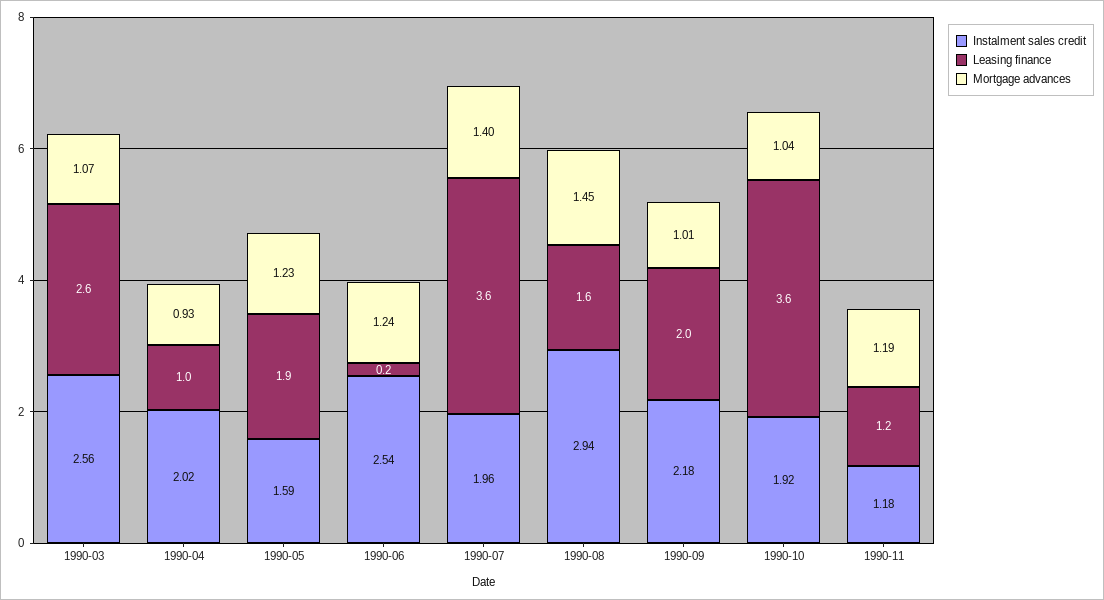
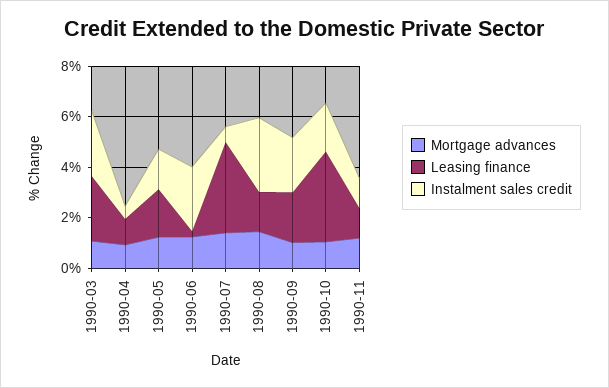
  {
    "Instalment sales credit": {
      "1990-03": 2.56,
-     "1990-04": 2.02,
+     "1990-04": 0.5,
      "1990-05": 1.59,
      "1990-06": 2.54,
-     "1990-07": 1.96,
+     "1990-07": 0.5,
      "1990-08": 2.94,
      "1990-09": 2.18,
      "1990-10": 1.92,
      "1990-11": 1.18
    },
    "Leasing finance": {
      "1990-03": 2.6,
      "1990-04": 1,
      "1990-05": 1.9,
      "1990-06": 0.2,
      "1990-07": 3.6,
      "1990-08": 1.6,
      "1990-09": 2,
      "1990-10": 3.6,
      "1990-11": 1.2
    },
    "Mortgage advances": {
      "1990-03": 1.07,
      "1990-04": 0.93,
      "1990-05": 1.23,
      "1990-06": 1.24,
      "1990-07": 1.4,
      "1990-08": 1.45,
      "1990-09": 1.01,
      "1990-10": 1.04,
      "1990-11": 1.19
    }
  }

